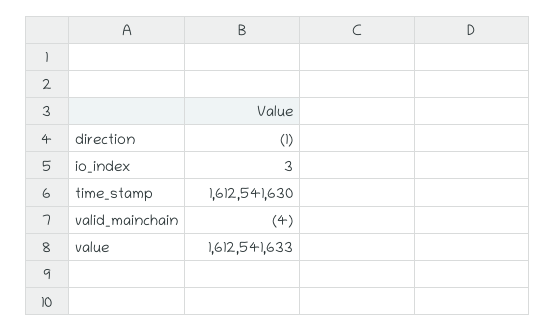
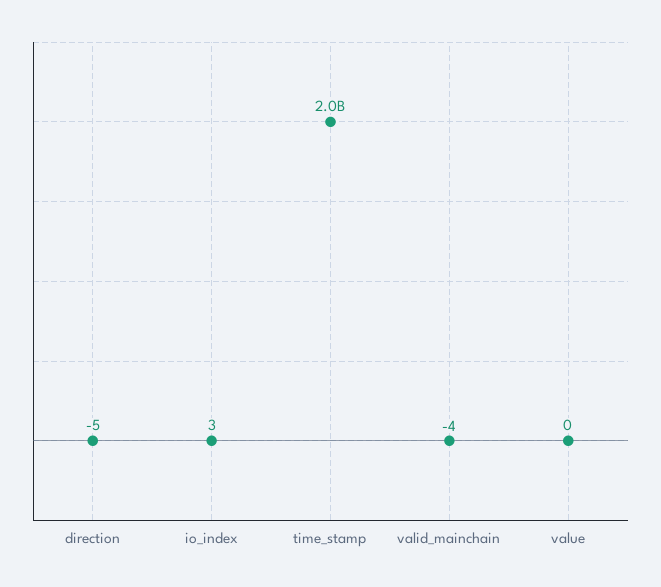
  {
-   "direction": -1,
+   "direction": -5,
    "io_index": 3,
-   "time_stamp": 1612541630,
+   "time_stamp": 2000000000,
    "valid_mainchain": -4,
-   "value": 1612541633
+   "value": 0
  }

